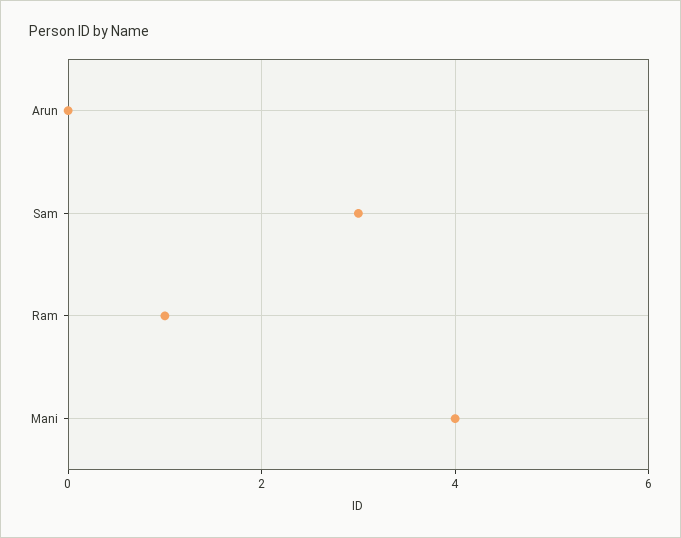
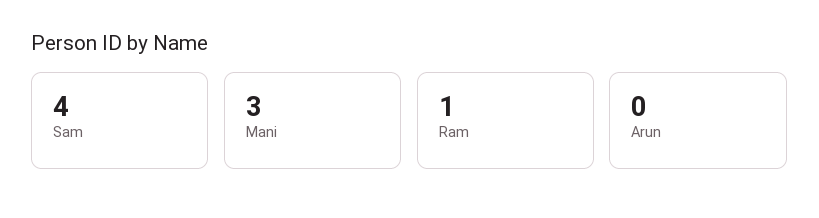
  {
    "Arun": 0,
-   "Sam": 3,
+   "Sam": 4,
    "Ram": 1,
-   "Mani": 4
+   "Mani": 3
  }

